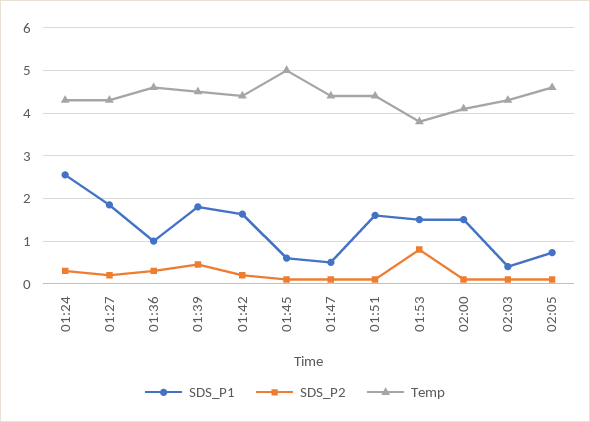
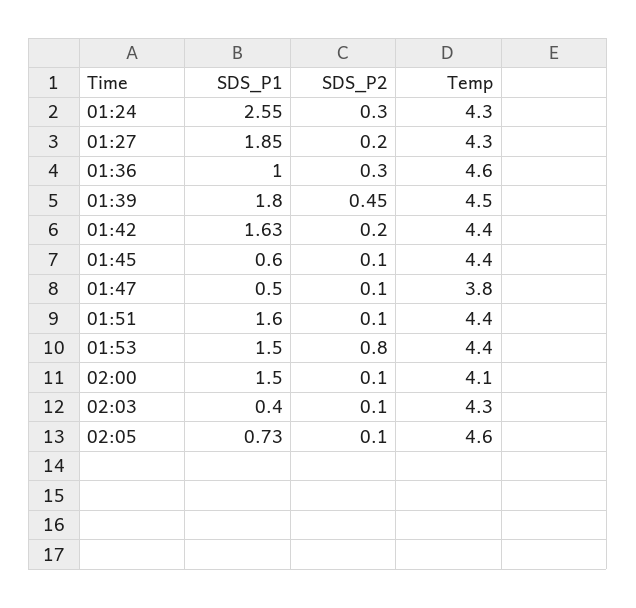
  {
    "SDS_P1": {
      "01:24": 2.55,
      "01:27": 1.85,
      "01:36": 1,
      "01:39": 1.8,
      "01:42": 1.63,
      "01:45": 0.6,
      "01:47": 0.5,
      "01:51": 1.6,
      "01:53": 1.5,
      "02:00": 1.5,
      "02:03": 0.4,
      "02:05": 0.73
    },
    "SDS_P2": {
      "01:24": 0.3,
      "01:27": 0.2,
      "01:36": 0.3,
      "01:39": 0.45,
      "01:42": 0.2,
      "01:45": 0.1,
      "01:47": 0.1,
      "01:51": 0.1,
      "01:53": 0.8,
      "02:00": 0.1,
      "02:03": 0.1,
      "02:05": 0.1
    },
    "Temp": {
      "01:24": 4.3,
      "01:27": 4.3,
      "01:36": 4.6,
      "01:39": 4.5,
      "01:42": 4.4,
-     "01:45": 5,
+     "01:45": 4.4,
-     "01:47": 4.4,
+     "01:47": 3.8,
      "01:51": 4.4,
-     "01:53": 3.8,
+     "01:53": 4.4,
      "02:00": 4.1,
      "02:03": 4.3,
      "02:05": 4.6
    }
  }

